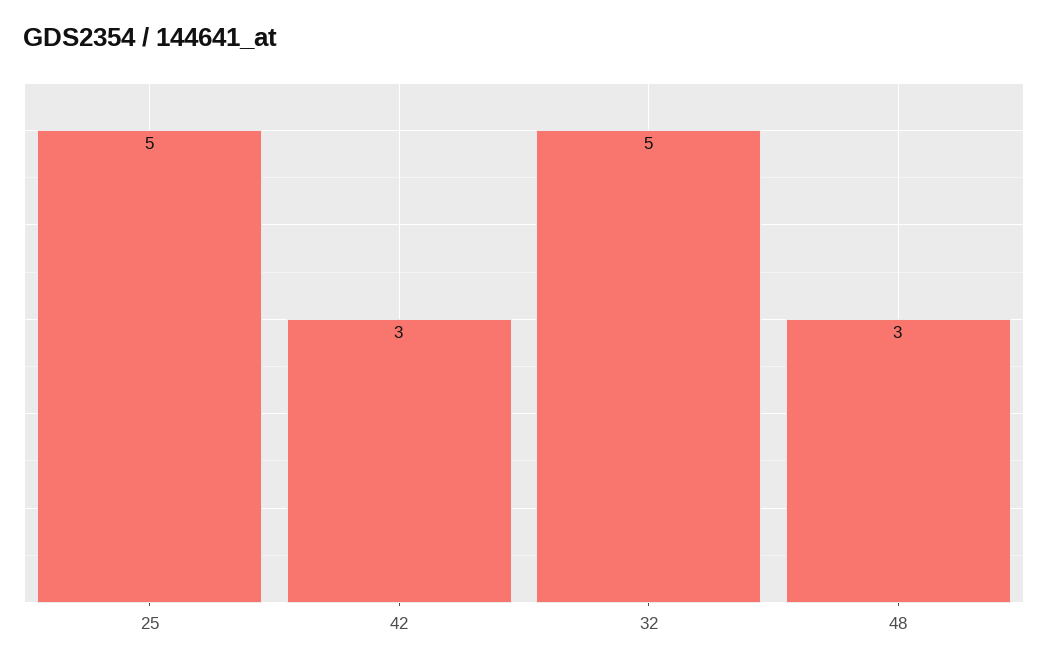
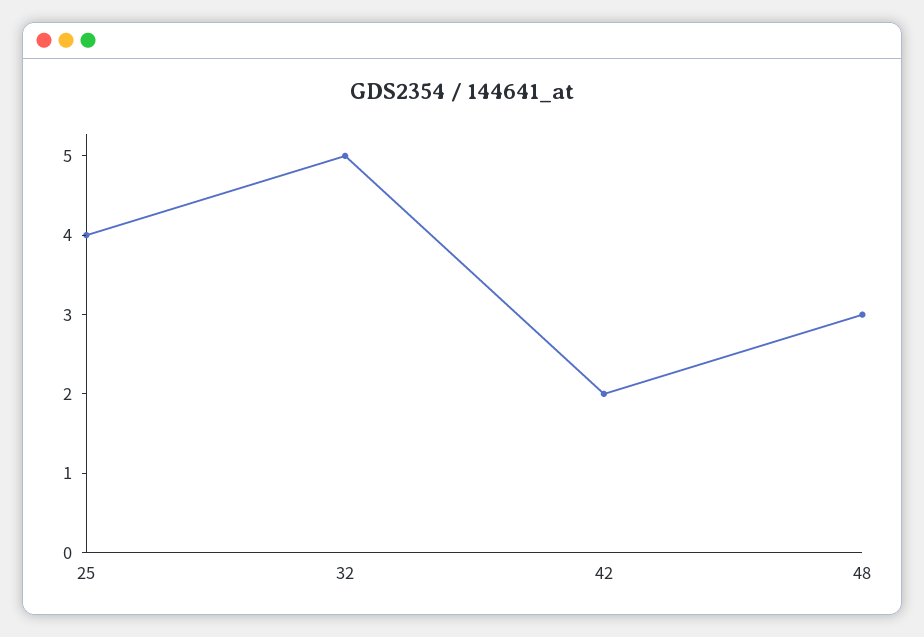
  {
-   "25": 5,
+   "25": 4,
-   "42": 3,
+   "42": 2,
    "32": 5,
    "48": 3
  }

